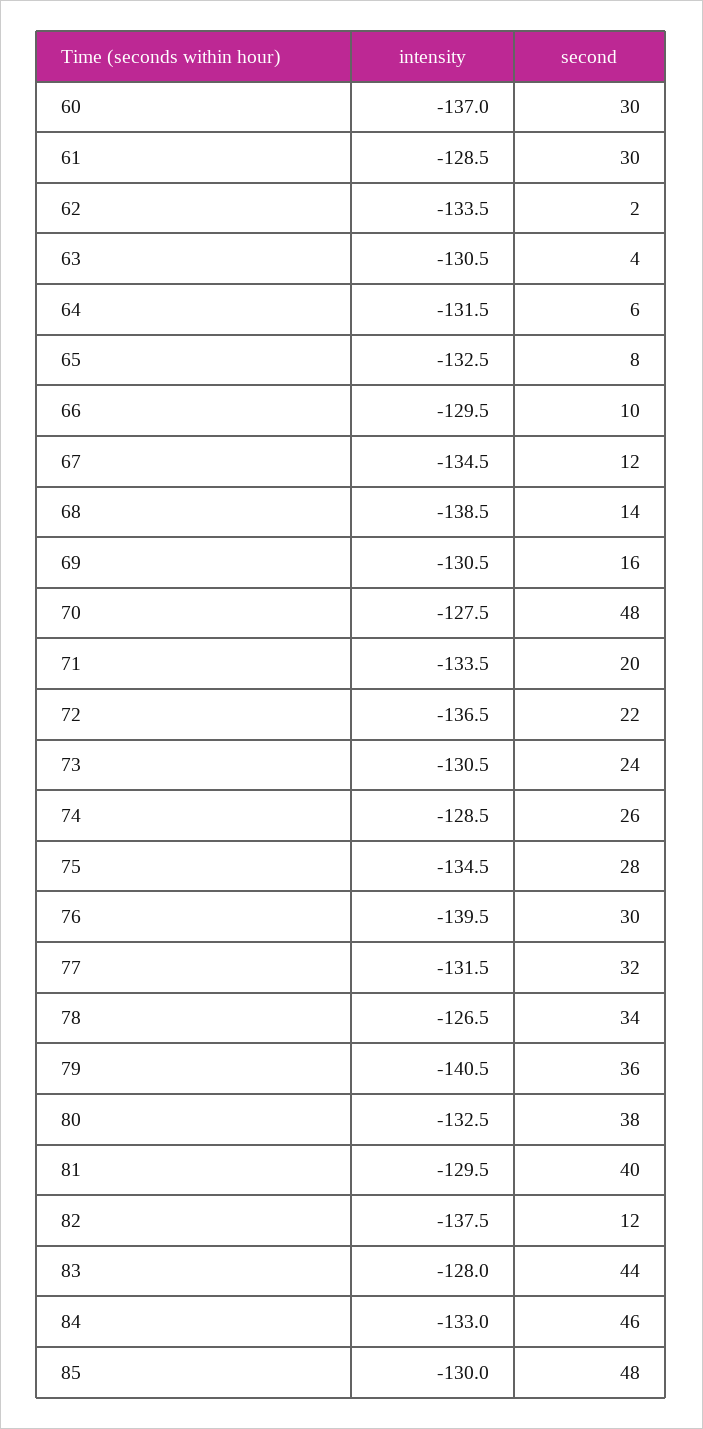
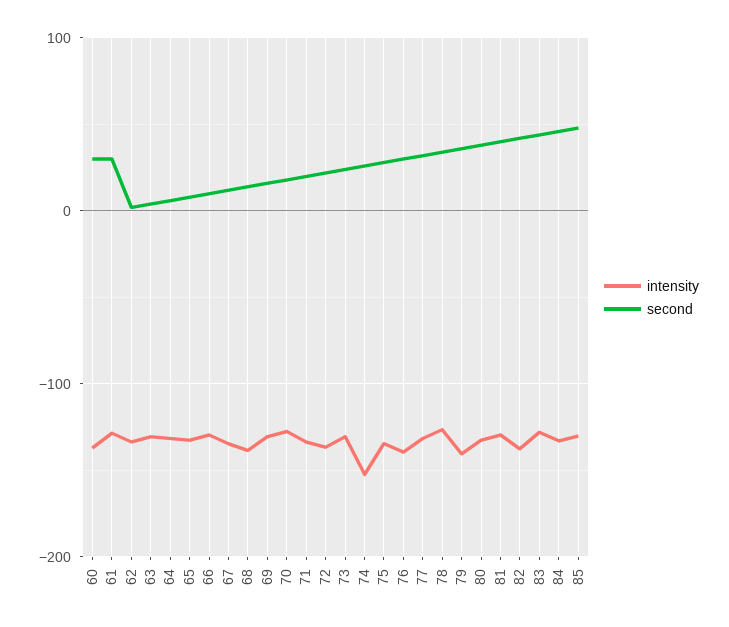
  {
    "intensity": {
      "60": -137,
      "61": -128.5,
      "62": -133.5,
      "63": -130.5,
      "64": -131.5,
      "65": -132.5,
      "66": -129.5,
      "67": -134.5,
      "68": -138.5,
      "69": -130.5,
      "70": -127.5,
      "71": -133.5,
      "72": -136.5,
      "73": -130.5,
-     "74": -128.5,
+     "74": -150,
      "75": -134.5,
      "76": -139.5,
      "77": -131.5,
      "78": -126.5,
      "79": -140.5,
      "80": -132.5,
      "81": -129.5,
      "82": -137.5,
      "83": -128,
      "84": -133,
      "85": -130
    },
    "second": {
      "60": 30,
      "61": 30,
      "62": 2,
      "63": 4,
      "64": 6,
      "65": 8,
      "66": 10,
      "67": 12,
      "68": 14,
      "69": 16,
-     "70": 48,
+     "70": 20,
      "71": 20,
      "72": 22,
      "73": 24,
      "74": 26,
      "75": 28,
      "76": 30,
      "77": 32,
      "78": 34,
      "79": 36,
      "80": 38,
      "81": 40,
-     "82": 12,
+     "82": 40,
      "83": 44,
      "84": 46,
      "85": 48
    }
  }

